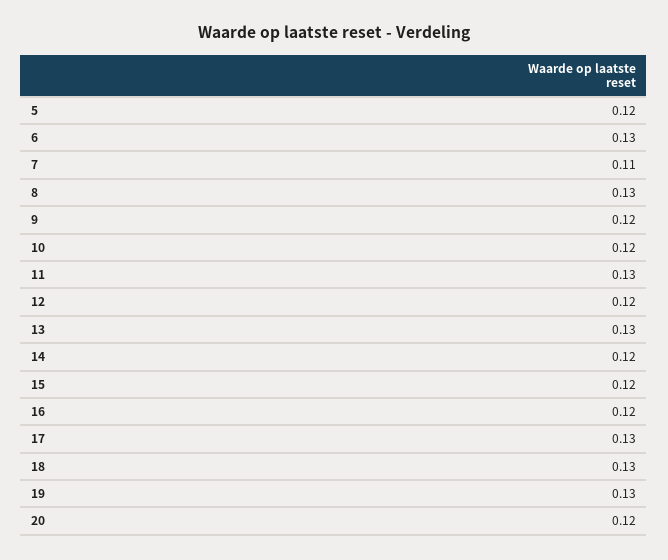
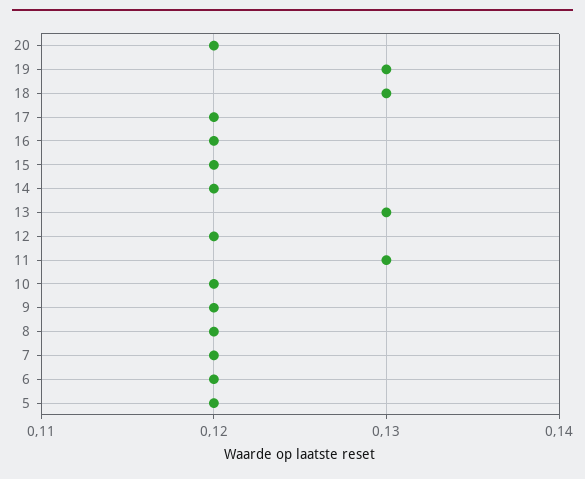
  {
    "5": 0.12,
-   "6": 0.13,
+   "6": 0.12,
-   "7": 0.11,
+   "7": 0.12,
-   "8": 0.13,
+   "8": 0.12,
    "9": 0.12,
    "10": 0.12,
    "11": 0.13,
    "12": 0.12,
    "13": 0.13,
    "14": 0.12,
    "15": 0.12,
    "16": 0.12,
-   "17": 0.13,
+   "17": 0.12,
    "18": 0.13,
    "19": 0.13,
    "20": 0.12
  }

